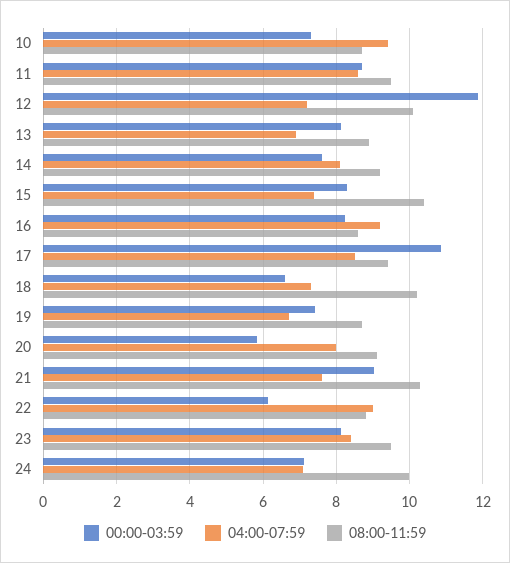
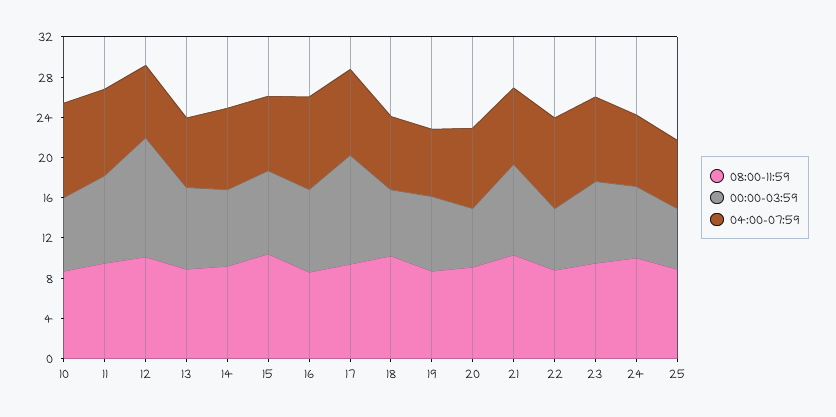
  {
    "00:00-03:59": {
      "10": 7.4,
      "11": 8.8,
      "12": 11.8,
      "13": 8.2,
      "14": 7.6,
      "15": 8.4,
      "16": 8.2,
      "17": 10.8,
      "18": 6.6,
      "19": 7.4,
      "20": 5.8,
      "21": 9,
      "22": 6.2,
      "23": 8.2,
-     "24": 7.2
+     "24": 7.2,
+     "25": 6
    },
    "04:00-07:59": {
      "10": 9.4,
      "11": 8.6,
      "12": 7.2,
      "13": 7,
      "14": 8.2,
      "15": 7.4,
      "16": 9.2,
      "17": 8.6,
      "18": 7.4,
      "19": 6.8,
      "20": 8,
      "21": 7.6,
      "22": 9,
      "23": 8.4,
-     "24": 7.2
+     "24": 7.2,
+     "25": 7
    },
    "08:00-11:59": {
      "10": 8.8,
      "11": 9.6,
      "12": 10.2,
      "13": 9,
      "14": 9.2,
      "15": 10.4,
      "16": 8.6,
      "17": 9.4,
      "18": 10.2,
      "19": 8.8,
      "20": 9.2,
      "21": 10.4,
      "22": 8.8,
      "23": 9.6,
-     "24": 10
+     "24": 10,
+     "25": 9
    }
  }

